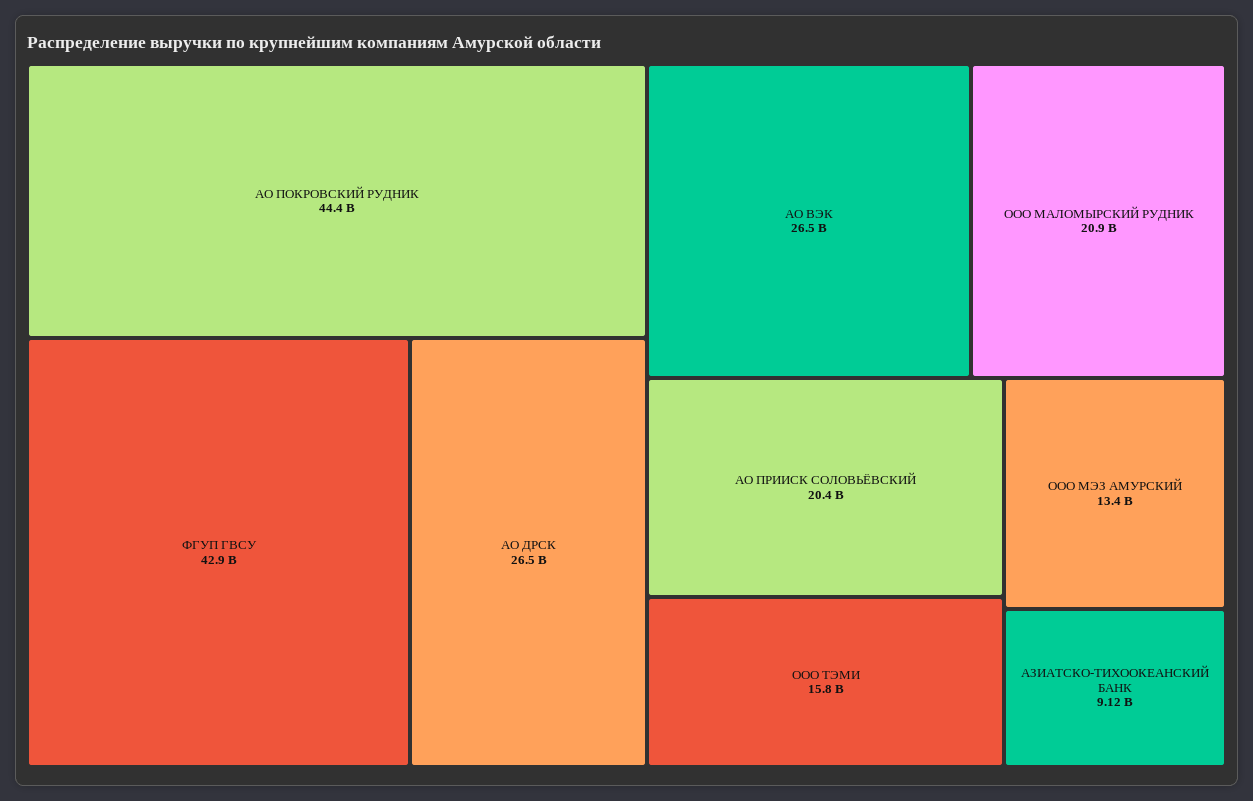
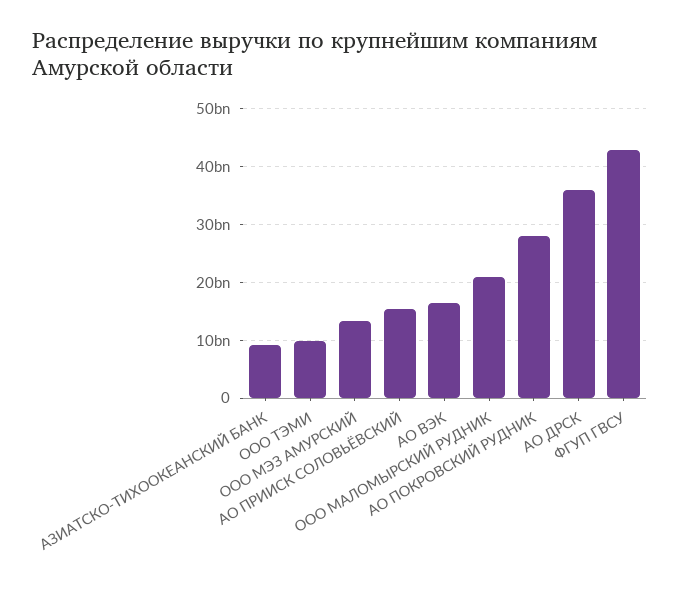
  {
-   "АО ПОКРОВСКИЙ РУДНИК": 44400000000,
+   "АО ПОКРОВСКИЙ РУДНИК": 28000000000,
    "ФГУП ГВСУ": 42900000000,
-   "АО ДРСК": 26500000000,
+   "АО ДРСК": 36000000000,
-   "АО ВЭК": 26500000000,
+   "АО ВЭК": 16000000000,
    "ООО МАЛОМЫРСКИЙ РУДНИК": 20900000000,
-   "АО ПРИИСК СОЛОВЬЁВСКИЙ": 20400000000,
+   "АО ПРИИСК СОЛОВЬЁВСКИЙ": 16000000000,
-   "ООО ТЭМИ": 15800000000,
+   "ООО ТЭМИ": 10000000000,
    "ООО МЭЗ АМУРСКИЙ": 13400000000,
    "АЗИАТСКО-ТИХООКЕАНСКИЙ БАНК": 9120000000
  }

